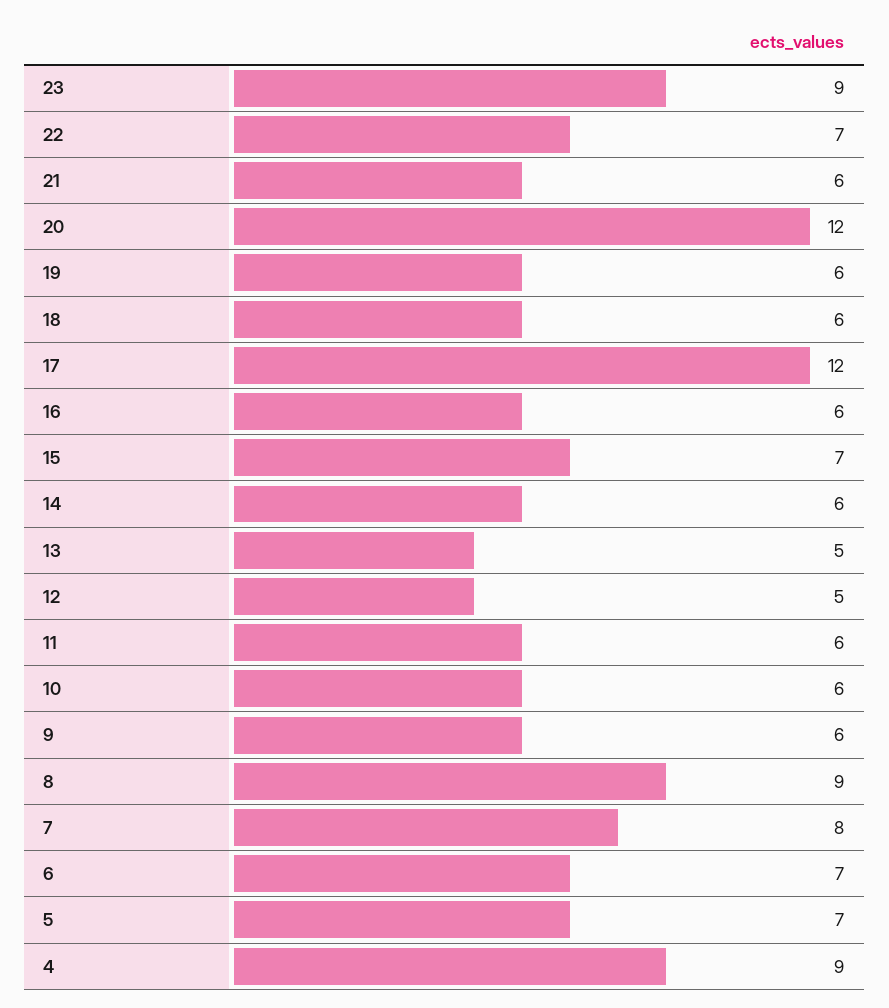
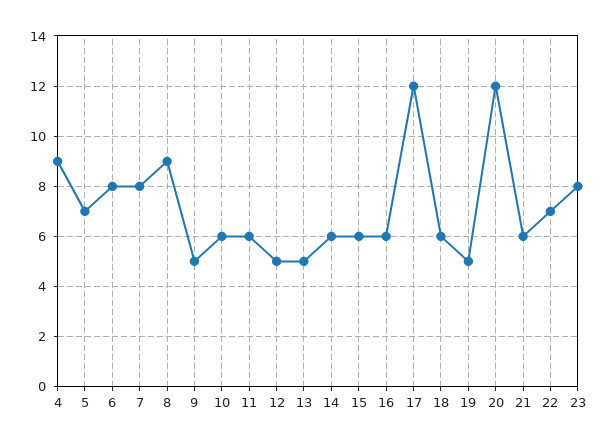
  {
-   "23": 9,
+   "23": 8,
    "22": 7,
    "21": 6,
    "20": 12,
-   "19": 6,
+   "19": 5,
    "18": 6,
    "17": 12,
    "16": 6,
-   "15": 7,
+   "15": 6,
    "14": 6,
    "13": 5,
    "12": 5,
    "11": 6,
    "10": 6,
-   "9": 6,
+   "9": 5,
    "8": 9,
    "7": 8,
-   "6": 7,
+   "6": 8,
    "5": 7,
    "4": 9
  }

